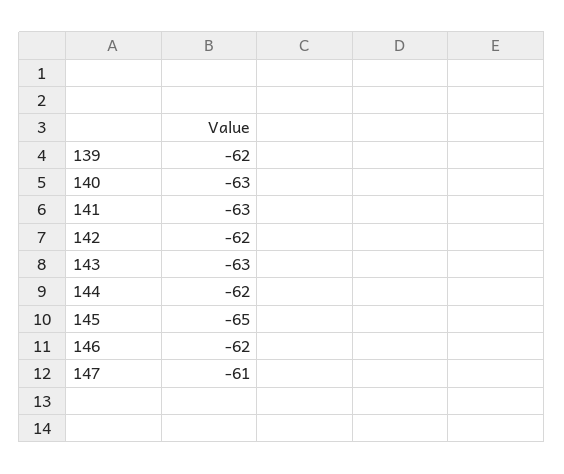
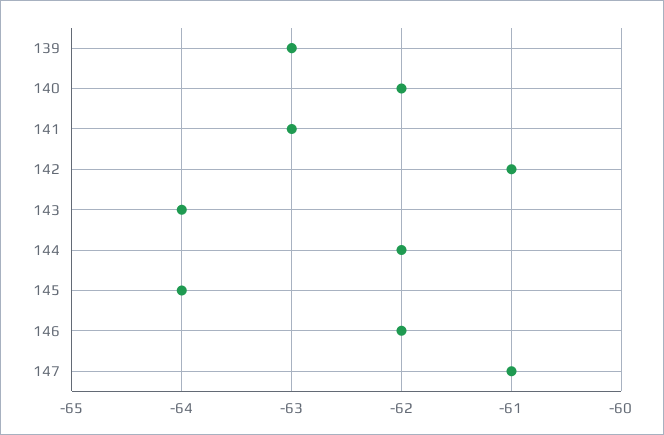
  {
-   "139": -62,
+   "139": -63,
-   "140": -63,
+   "140": -62,
    "141": -63,
-   "142": -62,
+   "142": -61,
-   "143": -63,
+   "143": -64,
    "144": -62,
-   "145": -65,
+   "145": -64,
    "146": -62,
    "147": -61
  }

